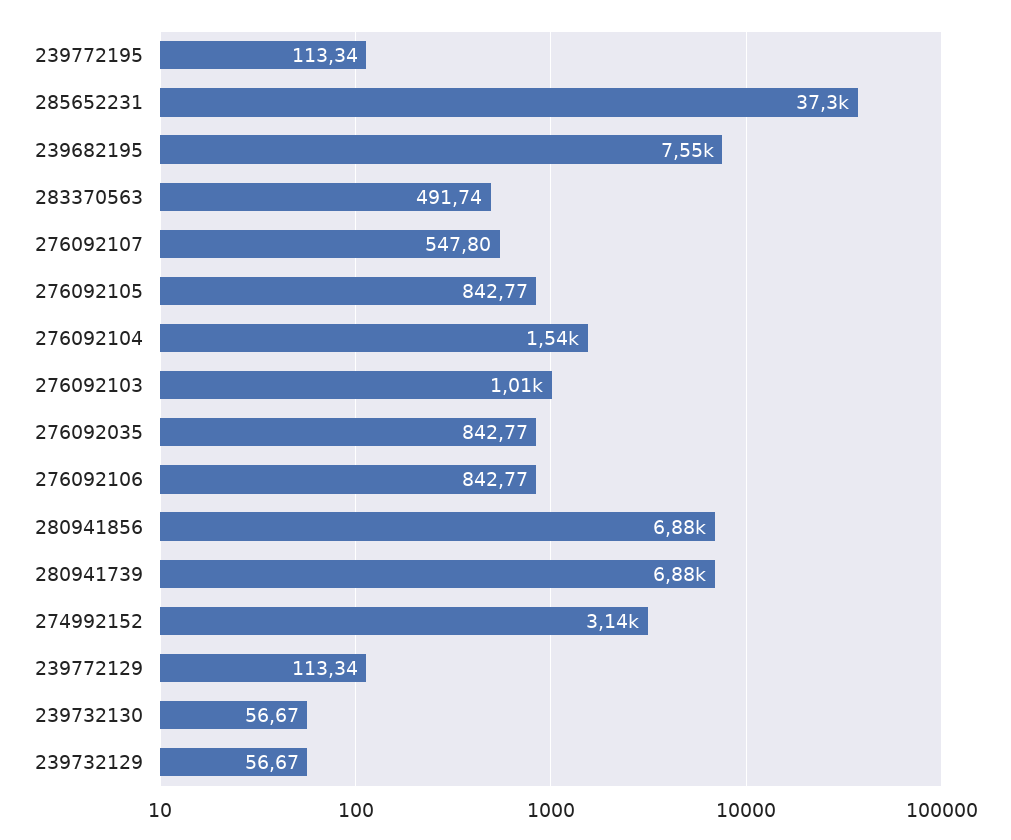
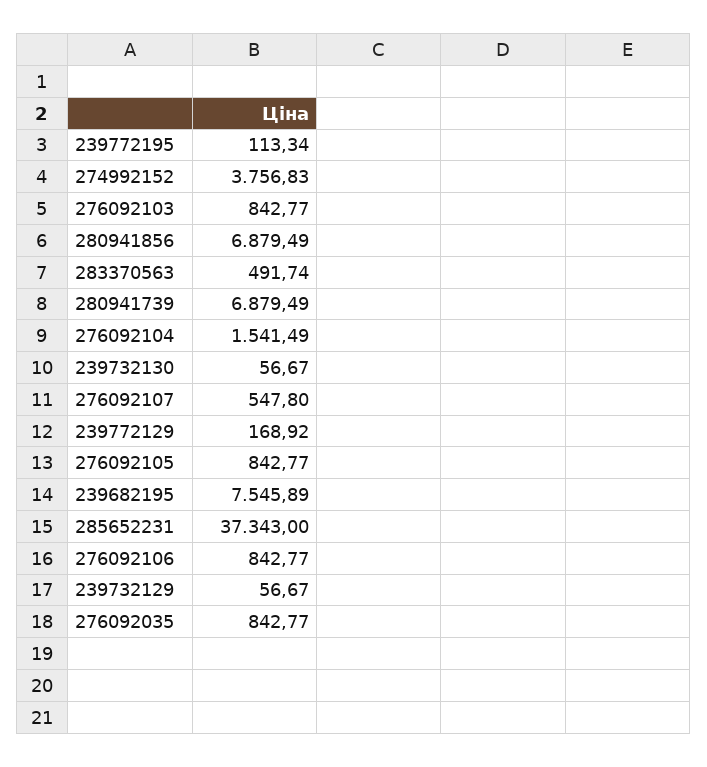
  {
    "239772195": 113.34,
    "285652231": 37343,
    "239682195": 7545.89,
    "283370563": 491.74,
    "276092107": 547.8,
    "276092105": 842.77,
    "276092104": 1541.49,
-   "276092103": 1010,
+   "276092103": 842.77,
    "276092035": 842.77,
    "276092106": 842.77,
    "280941856": 6879.49,
    "280941739": 6879.49,
-   "274992152": 3140,
+   "274992152": 3756.83,
-   "239772129": 113.34,
+   "239772129": 168.92,
    "239732130": 56.67,
    "239732129": 56.67
  }

